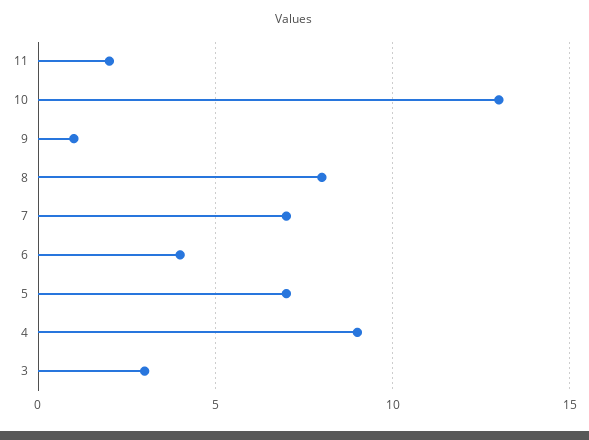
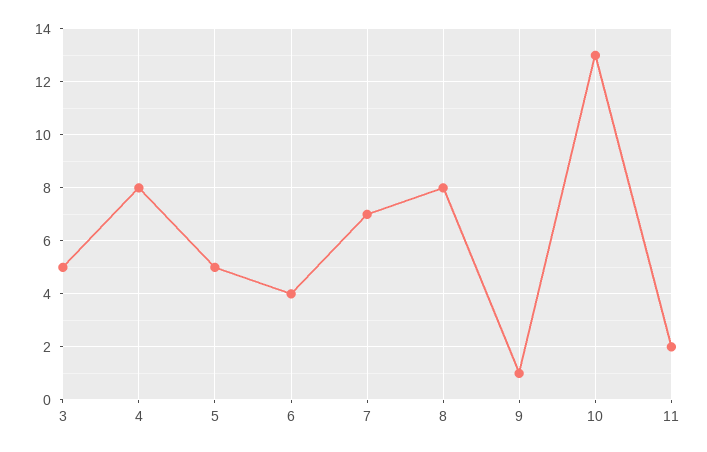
  {
    "11": 2,
    "10": 13,
    "9": 1,
    "8": 8,
    "7": 7,
    "6": 4,
-   "5": 7,
+   "5": 5,
-   "4": 9,
+   "4": 8,
-   "3": 3
+   "3": 5
  }

